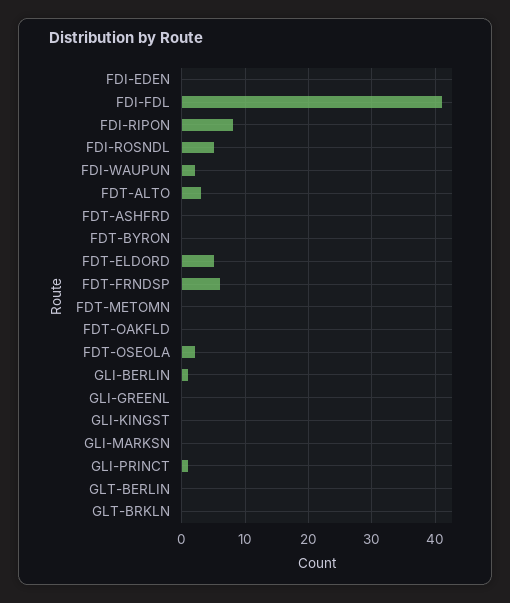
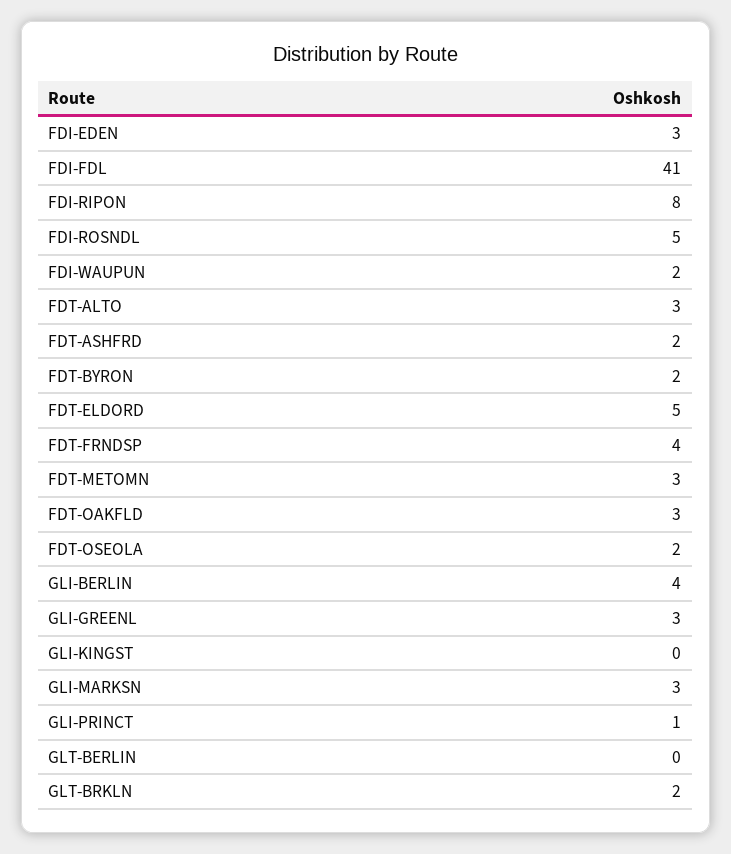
  {
-   "FDI-EDEN": 0,
+   "FDI-EDEN": 3,
    "FDI-FDL": 41,
    "FDI-RIPON": 8,
    "FDI-ROSNDL": 5,
    "FDI-WAUPUN": 2,
    "FDT-ALTO": 3,
-   "FDT-ASHFRD": 0,
+   "FDT-ASHFRD": 2,
-   "FDT-BYRON": 0,
+   "FDT-BYRON": 2,
    "FDT-ELDORD": 5,
-   "FDT-FRNDSP": 6,
+   "FDT-FRNDSP": 4,
-   "FDT-METOMN": 0,
+   "FDT-METOMN": 3,
-   "FDT-OAKFLD": 0,
+   "FDT-OAKFLD": 3,
    "FDT-OSEOLA": 2,
-   "GLI-BERLIN": 1,
+   "GLI-BERLIN": 4,
-   "GLI-GREENL": 0,
+   "GLI-GREENL": 3,
    "GLI-KINGST": 0,
-   "GLI-MARKSN": 0,
+   "GLI-MARKSN": 3,
    "GLI-PRINCT": 1,
    "GLT-BERLIN": 0,
-   "GLT-BRKLN": 0
+   "GLT-BRKLN": 2
  }

